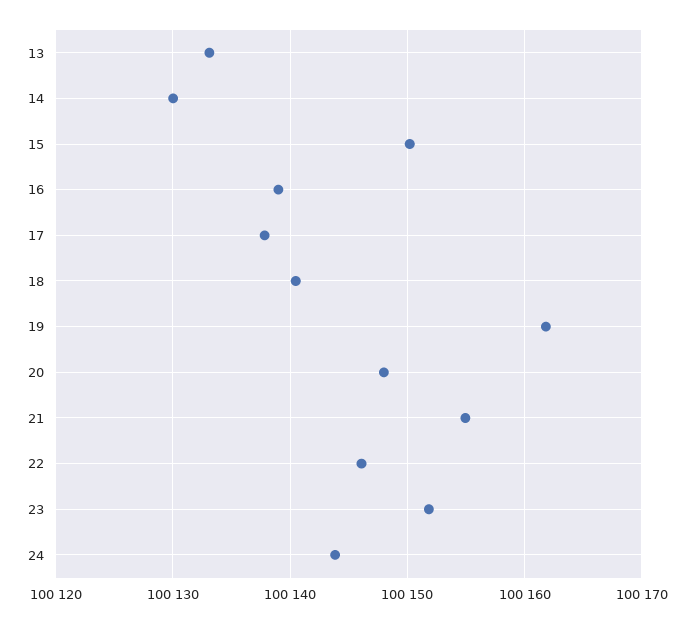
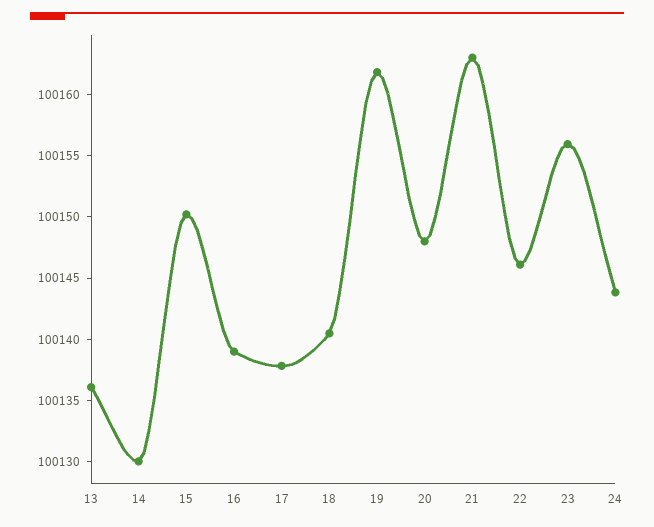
  {
-   "13": 100133,
+   "13": 100136,
    "14": 100130,
    "15": 100150,
    "16": 100139,
    "17": 100138,
    "18": 100140,
    "19": 100162,
    "20": 100148,
-   "21": 100155,
+   "21": 100163,
    "22": 100146,
-   "23": 100152,
+   "23": 100156,
    "24": 100144
  }

